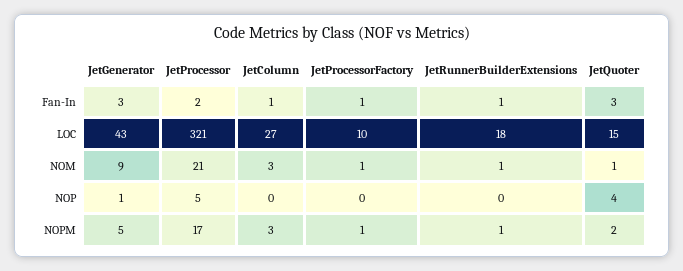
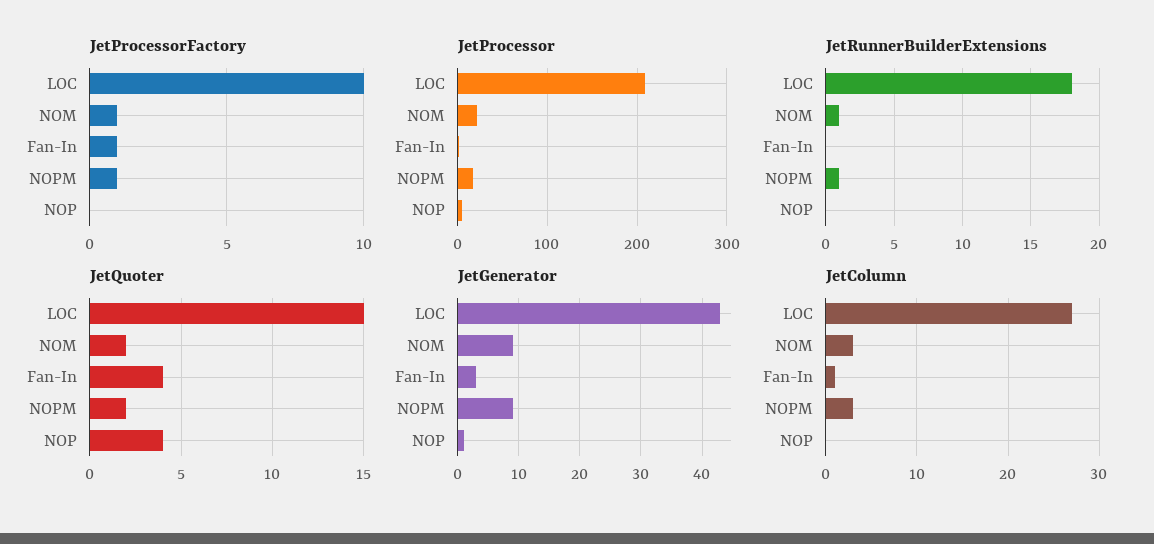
  {
    "JetGenerator": {
      "Fan-In": 3,
      "LOC": 43,
      "NOM": 9,
      "NOP": 1,
-     "NOPM": 5
+     "NOPM": 9
    },
    "JetProcessor": {
      "Fan-In": 2,
-     "LOC": 321,
+     "LOC": 210,
      "NOM": 21,
      "NOP": 5,
      "NOPM": 17
    },
    "JetColumn": {
      "Fan-In": 1,
      "LOC": 27,
      "NOM": 3,
      "NOP": 0,
      "NOPM": 3
    },
    "JetProcessorFactory": {
      "Fan-In": 1,
      "LOC": 10,
      "NOM": 1,
      "NOP": 0,
      "NOPM": 1
    },
    "JetRunnerBuilderExtensions": {
-     "Fan-In": 1,
+     "Fan-In": 0,
      "LOC": 18,
      "NOM": 1,
      "NOP": 0,
      "NOPM": 1
    },
    "JetQuoter": {
-     "Fan-In": 3,
+     "Fan-In": 4,
      "LOC": 15,
-     "NOM": 1,
+     "NOM": 2,
      "NOP": 4,
      "NOPM": 2
    }
  }

